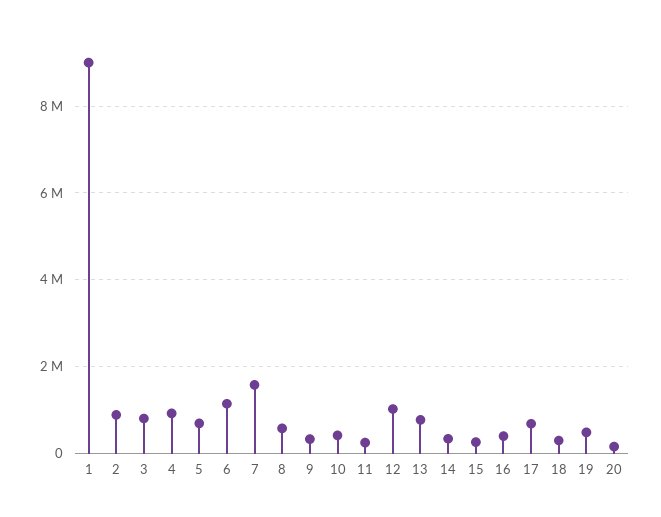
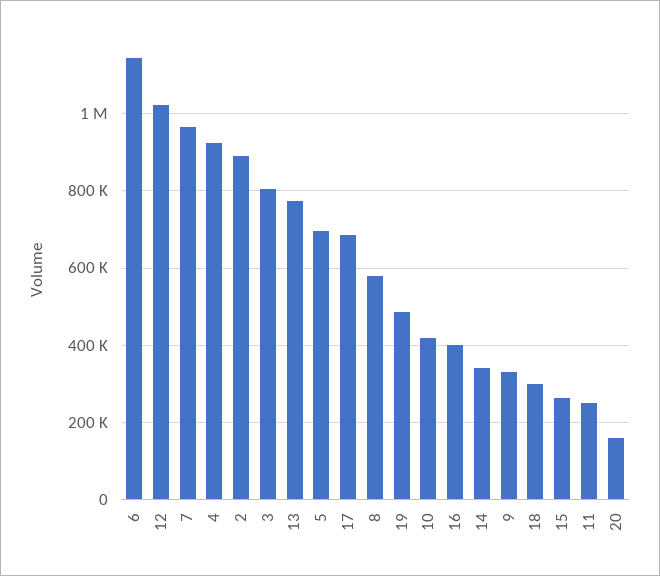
  {
-   "1": 9000000,
    "2": 900000,
    "3": 800000,
    "4": 920000,
    "5": 700000,
    "6": 1140000,
-   "7": 1600000,
+   "7": 960000,
    "8": 580000,
    "9": 320000,
    "10": 420000,
    "11": 240000,
    "12": 1020000,
    "13": 780000,
    "14": 340000,
    "15": 260000,
    "16": 400000,
    "17": 680000,
    "18": 300000,
    "19": 480000,
    "20": 160000
  }

